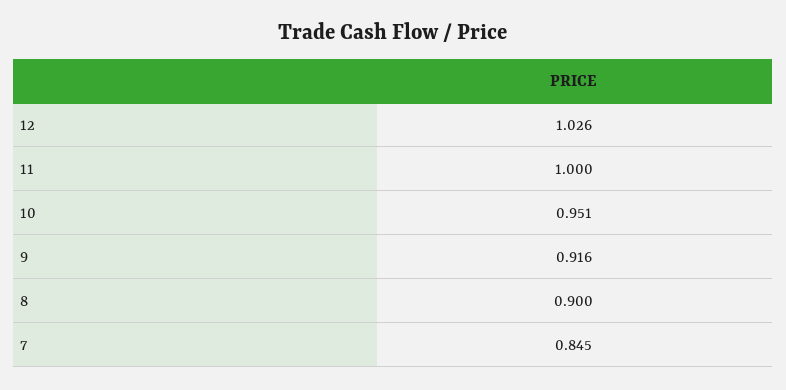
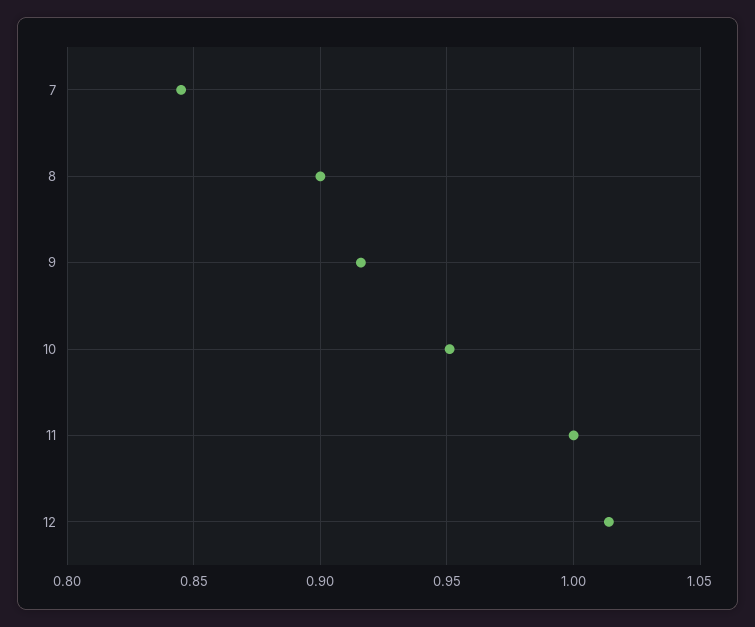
  {
-   "12": 1.026,
+   "12": 1.015,
    "11": 1,
    "10": 0.951,
    "9": 0.916,
    "8": 0.9,
    "7": 0.845
  }

